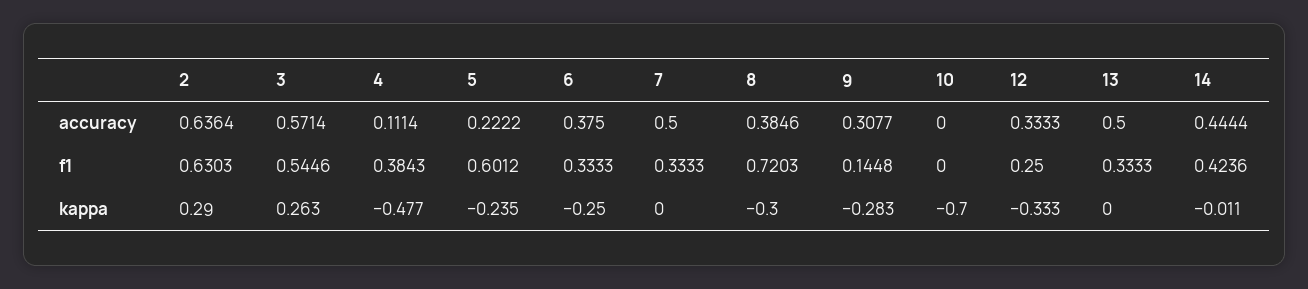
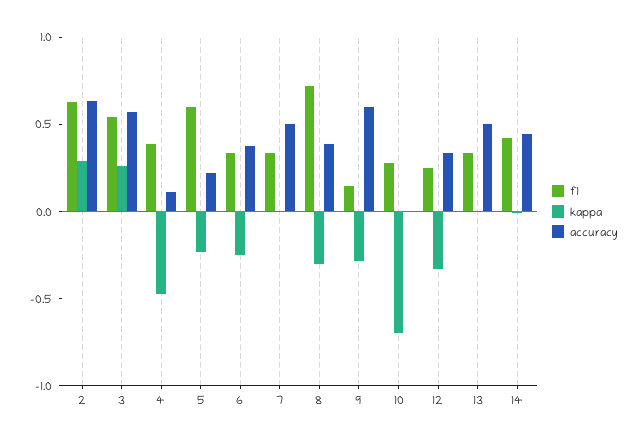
  {
    "accuracy": {
      "2": 0.6364,
      "3": 0.5714,
      "4": 0.1114,
      "5": 0.2222,
      "6": 0.375,
      "7": 0.5,
      "8": 0.3846,
-     "9": 0.3077,
+     "9": 0.6,
      "10": 0,
      "12": 0.3333,
      "13": 0.5,
      "14": 0.4444
    },
    "f1": {
      "2": 0.6303,
      "3": 0.5446,
      "4": 0.3843,
      "5": 0.6012,
      "6": 0.3333,
      "7": 0.3333,
      "8": 0.7203,
      "9": 0.1448,
-     "10": 0,
+     "10": 0.3,
      "12": 0.25,
      "13": 0.3333,
      "14": 0.4236
    },
    "kappa": {
      "2": 0.29,
      "3": 0.263,
      "4": -0.477,
      "5": -0.235,
      "6": -0.25,
      "7": 0,
      "8": -0.3,
      "9": -0.283,
      "10": -0.7,
      "12": -0.333,
      "13": 0,
      "14": -0.011
    }
  }

